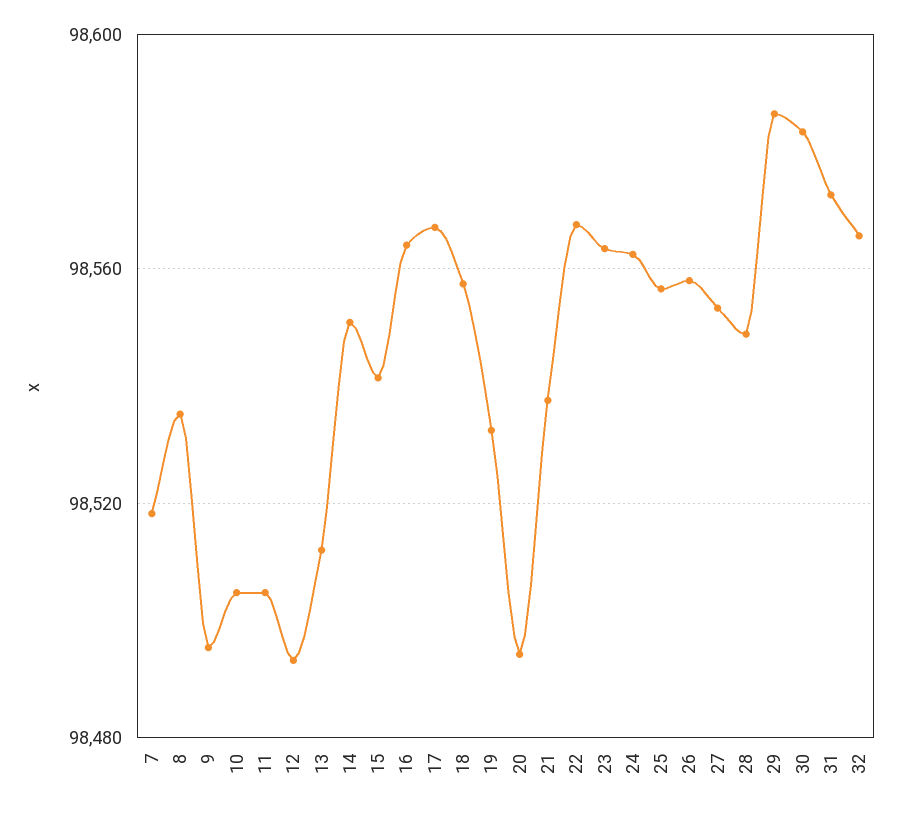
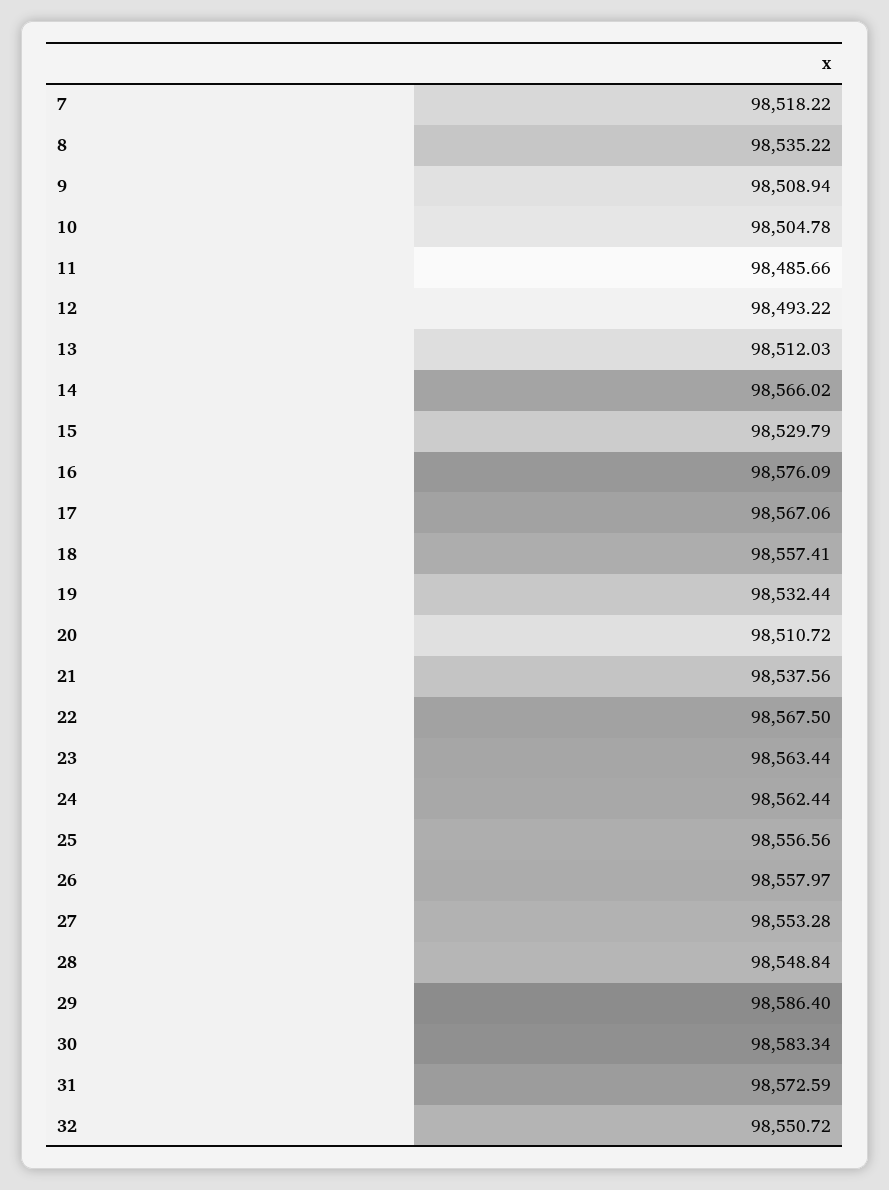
  {
    "7": 98518.22,
    "8": 98535.22,
-   "9": 98495,
+   "9": 98508.94,
    "10": 98504.78,
-   "11": 98505,
+   "11": 98485.66,
    "12": 98493.22,
    "13": 98512.03,
-   "14": 98550,
+   "14": 98566.02,
-   "15": 98540,
+   "15": 98529.79,
-   "16": 98565,
+   "16": 98576.09,
    "17": 98567.06,
    "18": 98557.41,
    "19": 98532.44,
-   "20": 98495,
+   "20": 98510.72,
    "21": 98537.56,
    "22": 98567.5,
    "23": 98563.44,
    "24": 98562.44,
    "25": 98556.56,
    "26": 98557.97,
    "27": 98553.28,
    "28": 98548.84,
    "29": 98586.4,
    "30": 98583.34,
    "31": 98572.59,
-   "32": 98565
+   "32": 98550.72
  }

